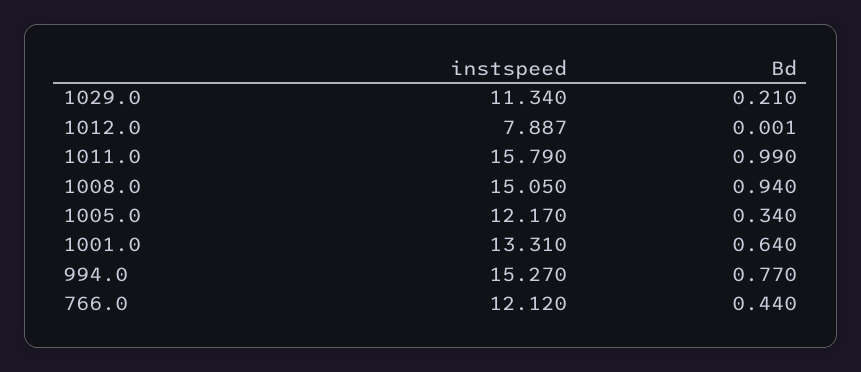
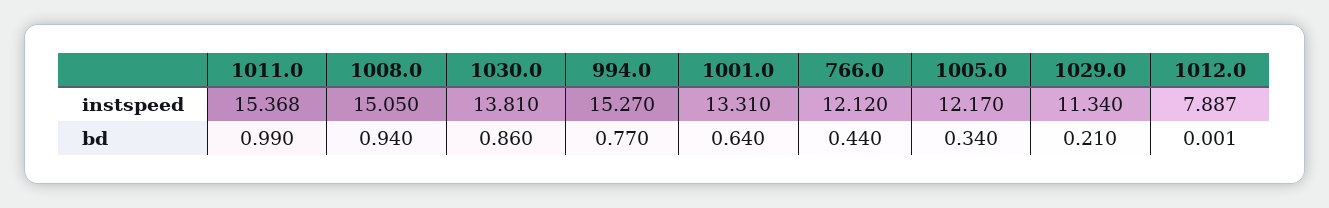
  {
    "instspeed": {
      "1029.0": 11.34,
      "1012.0": 7.887,
-     "1011.0": 15.79,
+     "1011.0": 15.368,
      "1008.0": 15.05,
      "1005.0": 12.17,
      "1001.0": 13.31,
      "994.0": 15.27,
-     "766.0": 12.12
+     "766.0": 12.12,
+     "1030.0": 13.81
    },
    "Bd": {
      "1029.0": 0.21,
      "1012.0": 0.001,
      "1011.0": 0.99,
      "1008.0": 0.94,
      "1005.0": 0.34,
      "1001.0": 0.64,
      "994.0": 0.77,
-     "766.0": 0.44
+     "766.0": 0.44,
+     "1030.0": 0.86
    }
  }

